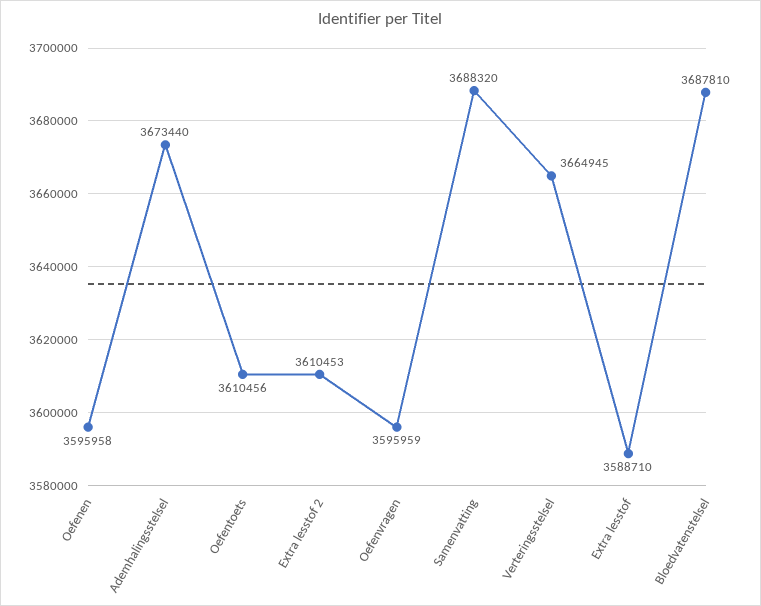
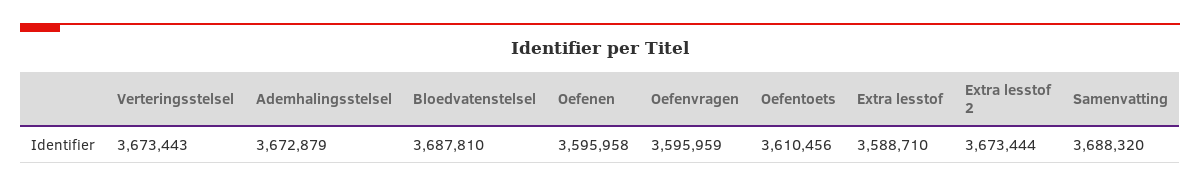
  {
    "Oefenen": 3595958,
-   "Ademhalingsstelsel": 3673440,
+   "Ademhalingsstelsel": 3672879,
    "Oefentoets": 3610456,
-   "Extra lesstof 2": 3610453,
+   "Extra lesstof 2": 3673444,
    "Oefenvragen": 3595959,
    "Samenvatting": 3688320,
-   "Verteringsstelsel": 3664945,
+   "Verteringsstelsel": 3673443,
    "Extra lesstof": 3588710,
    "Bloedvatenstelsel": 3687810
  }

